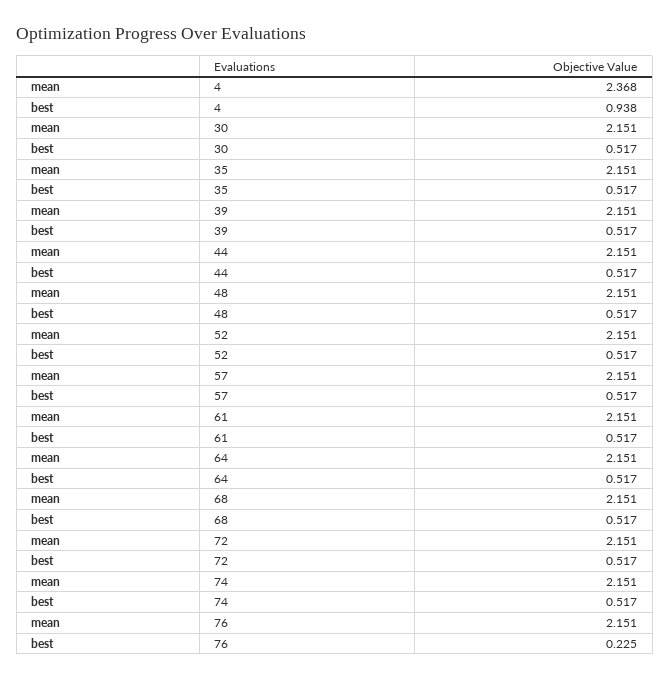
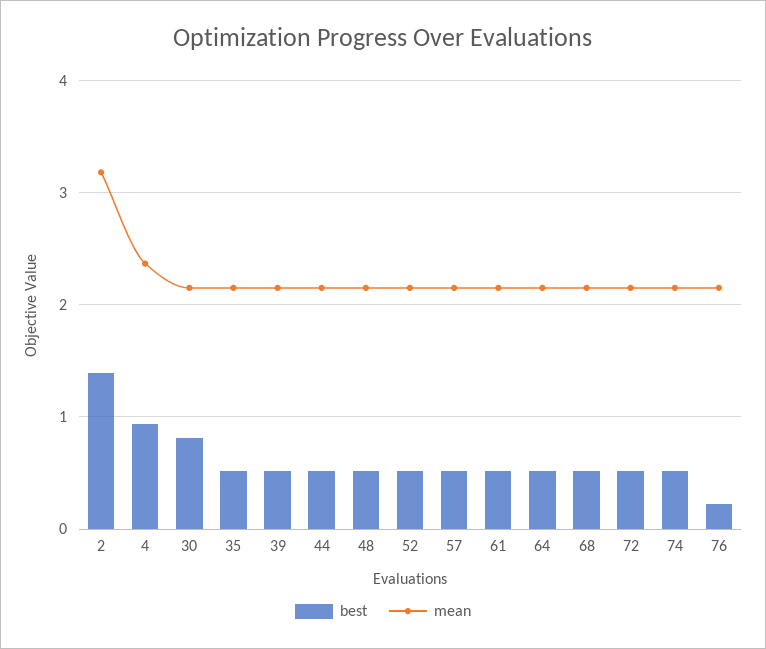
  {
    "mean": {
      "4": 2.368,
      "30": 2.151,
      "35": 2.151,
      "39": 2.151,
      "44": 2.151,
      "48": 2.151,
      "52": 2.151,
      "57": 2.151,
      "61": 2.151,
      "64": 2.151,
      "68": 2.151,
      "72": 2.151,
      "74": 2.151,
-     "76": 2.151
+     "76": 2.151,
+     "2": 3.2
    },
    "best": {
      "4": 0.938,
-     "30": 0.517,
+     "30": 0.8,
      "35": 0.517,
      "39": 0.517,
      "44": 0.517,
      "48": 0.517,
      "52": 0.517,
      "57": 0.517,
      "61": 0.517,
      "64": 0.517,
      "68": 0.517,
      "72": 0.517,
      "74": 0.517,
-     "76": 0.225
+     "76": 0.225,
+     "2": 1.4
    }
  }

